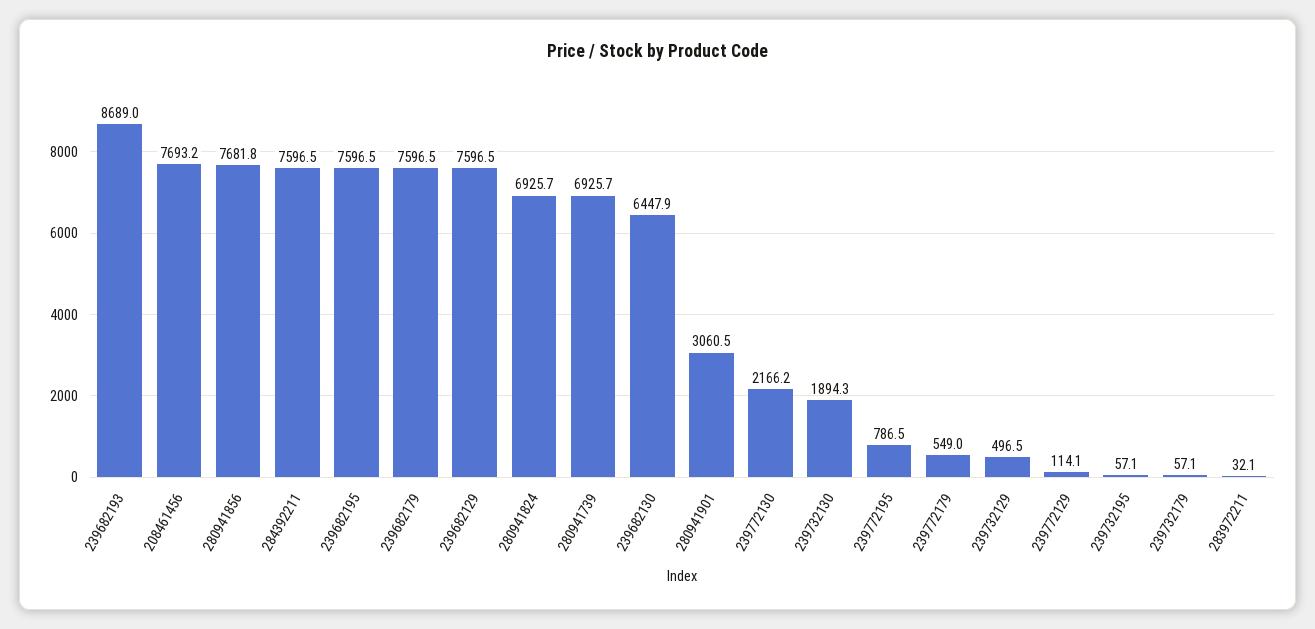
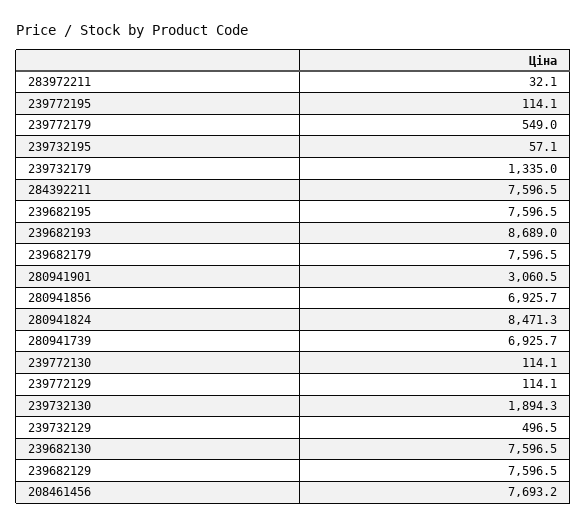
  {
    "239682193": 8689,
    "208461456": 7693.2,
-   "280941856": 7681.8,
+   "280941856": 6925.7,
    "284392211": 7596.5,
    "239682195": 7596.5,
    "239682179": 7596.5,
    "239682129": 7596.5,
-   "280941824": 6925.7,
+   "280941824": 8471.3,
    "280941739": 6925.7,
-   "239682130": 6447.9,
+   "239682130": 7596.5,
    "280941901": 3060.5,
-   "239772130": 2166.2,
+   "239772130": 114.1,
    "239732130": 1894.3,
-   "239772195": 786.5,
+   "239772195": 114.1,
    "239772179": 549,
    "239732129": 496.5,
    "239772129": 114.1,
    "239732195": 57.1,
-   "239732179": 57.1,
+   "239732179": 1335,
    "283972211": 32.1
  }

